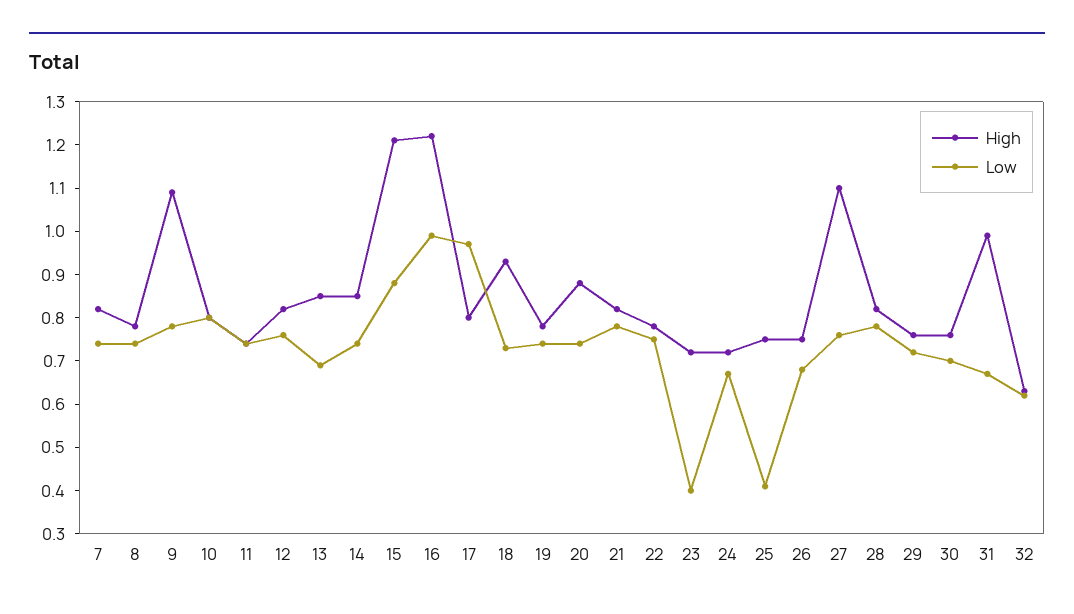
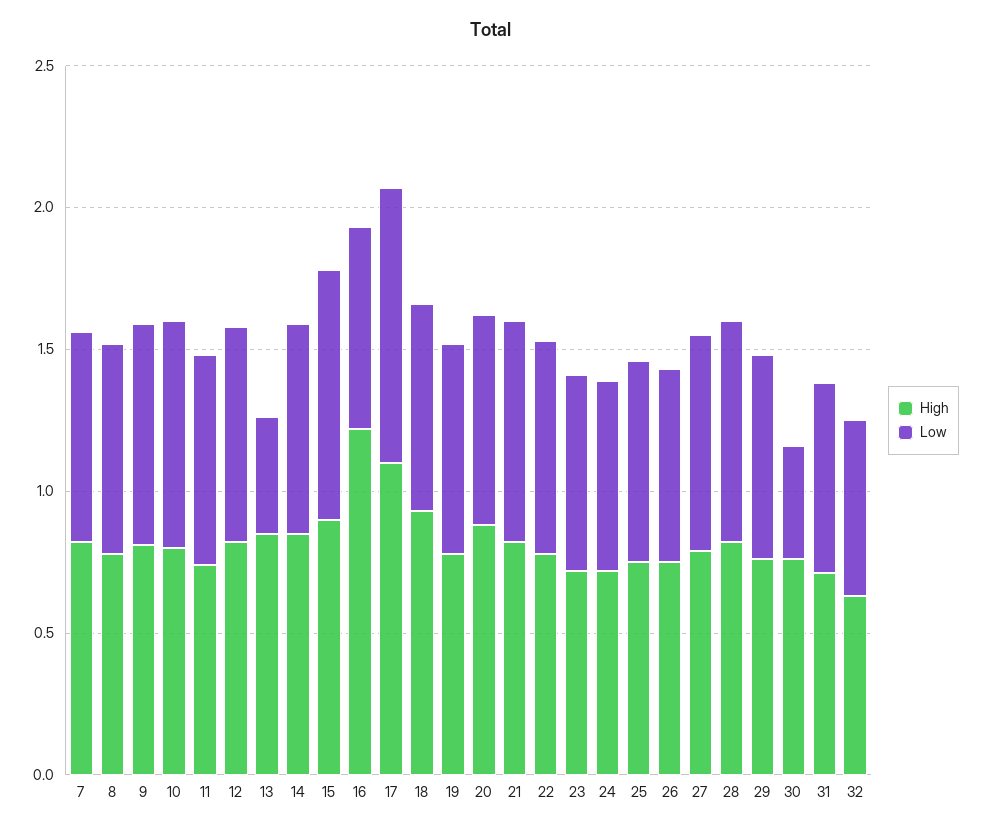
  {
    "High": {
      "7": 0.8,
      "8": 0.8,
-     "9": 1.1,
+     "9": 0.8,
      "10": 0.8,
      "11": 0.75,
      "12": 0.8,
      "13": 0.85,
      "14": 0.85,
-     "15": 1.2,
+     "15": 0.9,
      "16": 1.2,
-     "17": 0.8,
+     "17": 1.1,
      "18": 0.95,
      "19": 0.8,
      "20": 0.9,
      "21": 0.8,
      "22": 0.8,
      "23": 0.7,
      "24": 0.7,
      "25": 0.75,
      "26": 0.75,
-     "27": 1.1,
+     "27": 0.8,
      "28": 0.8,
      "29": 0.75,
      "30": 0.75,
-     "31": 1,
+     "31": 0.7,
      "32": 0.65
    },
    "Low": {
      "7": 0.75,
      "8": 0.75,
      "9": 0.8,
      "10": 0.8,
      "11": 0.75,
      "12": 0.75,
-     "13": 0.7,
+     "13": 0.4,
      "14": 0.75,
      "15": 0.9,
-     "16": 1,
+     "16": 0.7,
      "17": 0.95,
      "18": 0.75,
      "19": 0.75,
      "20": 0.75,
      "21": 0.8,
      "22": 0.75,
-     "23": 0.4,
+     "23": 0.7,
      "24": 0.65,
-     "25": 0.4,
+     "25": 0.7,
      "26": 0.7,
      "27": 0.75,
      "28": 0.8,
      "29": 0.7,
-     "30": 0.7,
+     "30": 0.4,
      "31": 0.65,
      "32": 0.6
    }
  }

